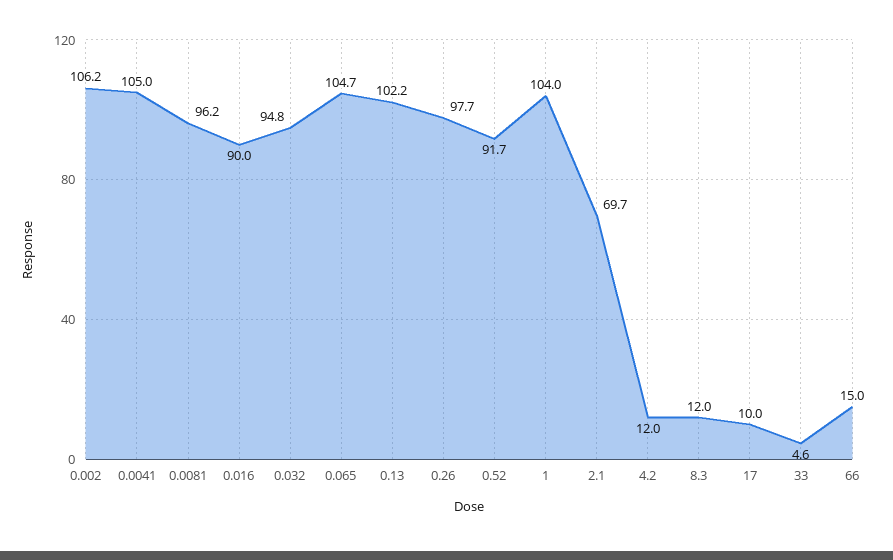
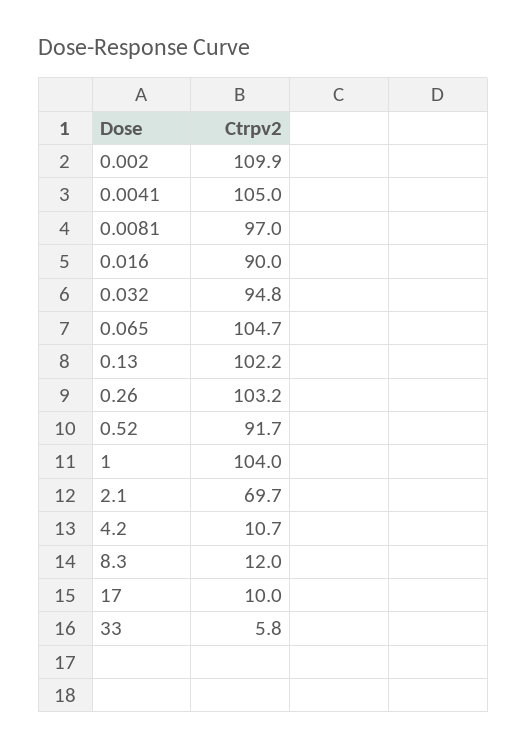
  {
-   "0.002": 106.2,
+   "0.002": 109.9,
    "0.0041": 105,
-   "0.0081": 96.2,
+   "0.0081": 97,
    "0.016": 90,
    "0.032": 94.8,
    "0.065": 104.7,
    "0.13": 102.2,
-   "0.26": 97.7,
+   "0.26": 103.2,
    "0.52": 91.7,
    "1": 104,
    "2.1": 69.7,
-   "4.2": 12,
+   "4.2": 10.7,
    "8.3": 12,
    "17": 10,
-   "33": 4.6,
+   "33": 5.8
-   "66": 15
  }

